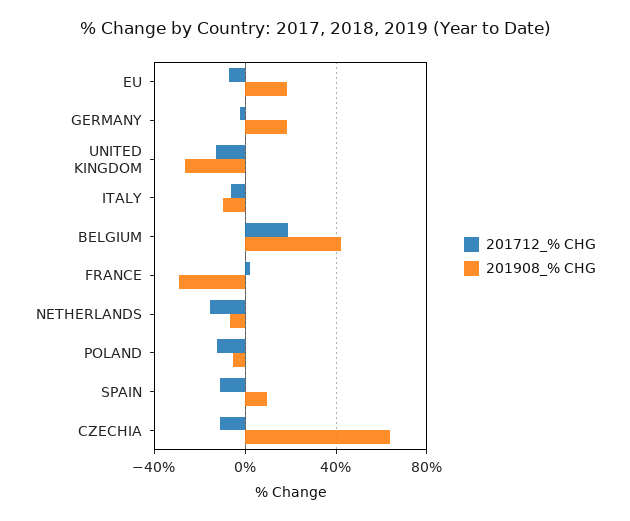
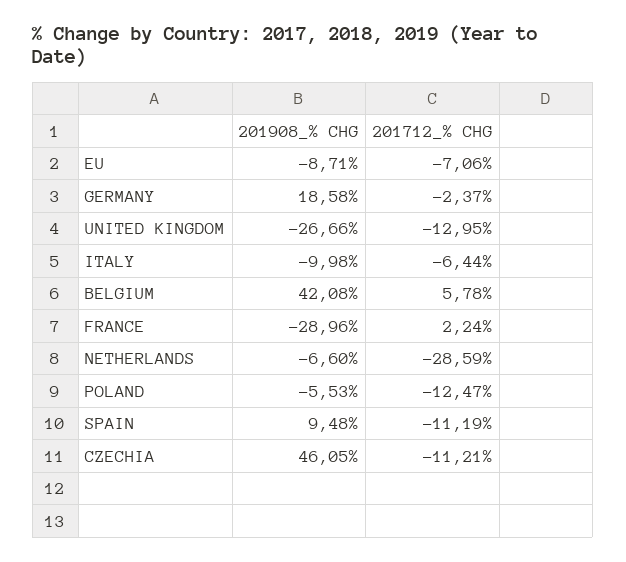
  {
    "201712_% CHG": {
      "EU": -7.06,
      "GERMANY": -2.37,
      "UNITED KINGDOM": -12.95,
      "ITALY": -6.44,
-     "BELGIUM": 20,
+     "BELGIUM": 5.78,
      "FRANCE": 2.24,
-     "NETHERLANDS": -15,
+     "NETHERLANDS": -28.59,
      "POLAND": -12.47,
      "SPAIN": -11.19,
      "CZECHIA": -11.21
    },
    "201908_% CHG": {
-     "EU": 20,
+     "EU": -8.71,
      "GERMANY": 18.58,
      "UNITED KINGDOM": -26.66,
      "ITALY": -9.98,
      "BELGIUM": 42.08,
      "FRANCE": -28.96,
      "NETHERLANDS": -6.6,
      "POLAND": -5.53,
      "SPAIN": 9.48,
-     "CZECHIA": 65
+     "CZECHIA": 46.05
    }
  }

